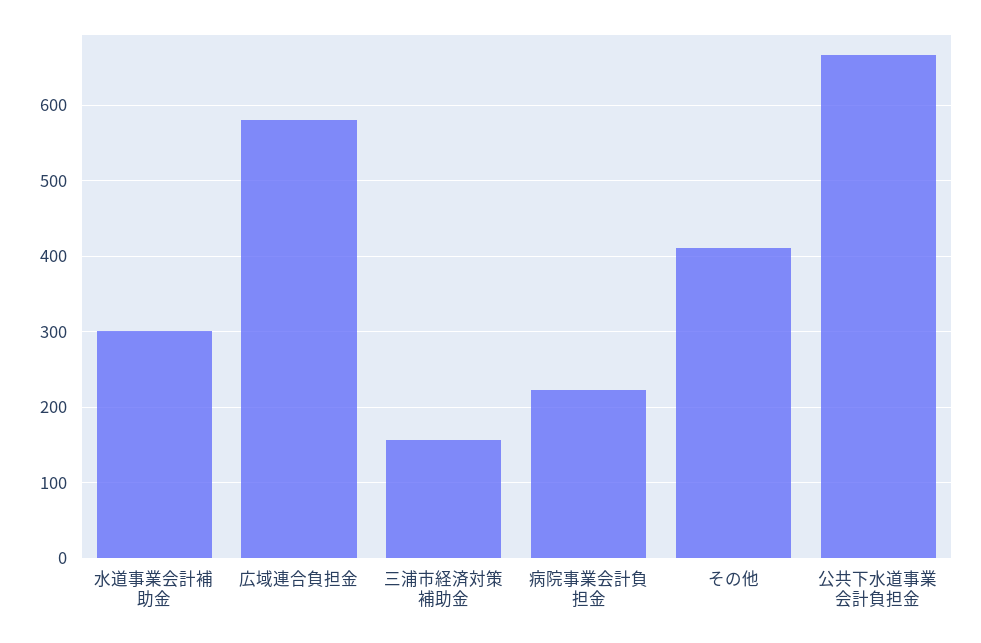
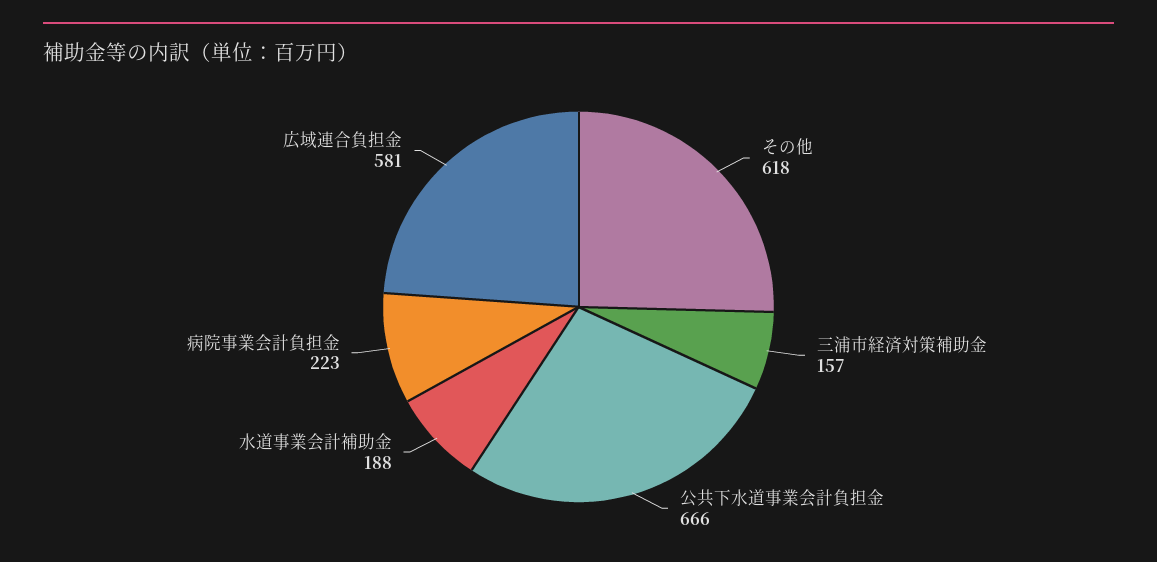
  {
-   "水道事業会計補助金": 300,
+   "水道事業会計補助金": 188,
    "広域連合負担金": 581,
    "三浦市経済対策補助金": 157,
    "病院事業会計負担金": 223,
-   "その他": 410,
+   "その他": 618,
    "公共下水道事業会計負担金": 666
  }

